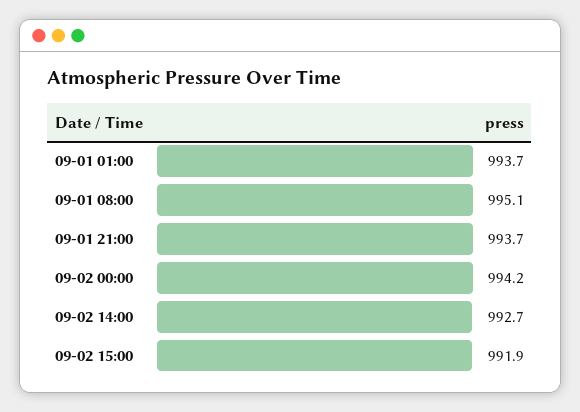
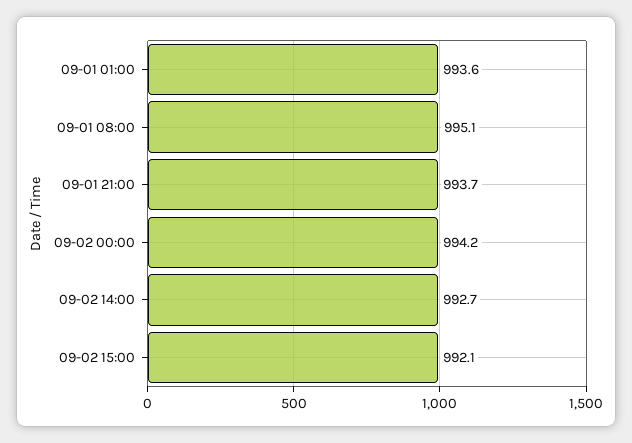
  {
-   "09-01 01:00": 993.7,
+   "09-01 01:00": 993.6,
    "09-01 08:00": 995.1,
    "09-01 21:00": 993.7,
    "09-02 00:00": 994.2,
    "09-02 14:00": 992.7,
-   "09-02 15:00": 991.9
+   "09-02 15:00": 992.1
  }

